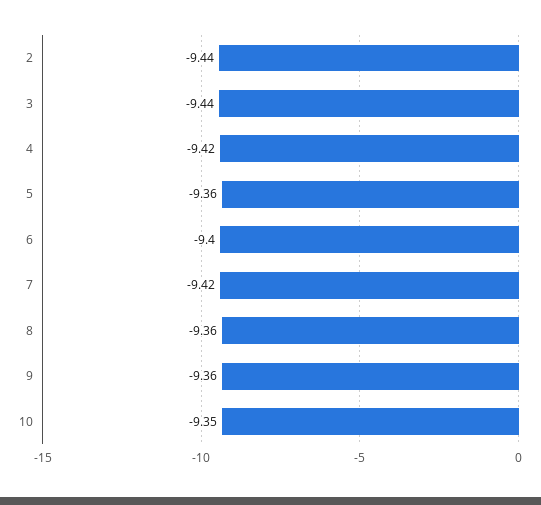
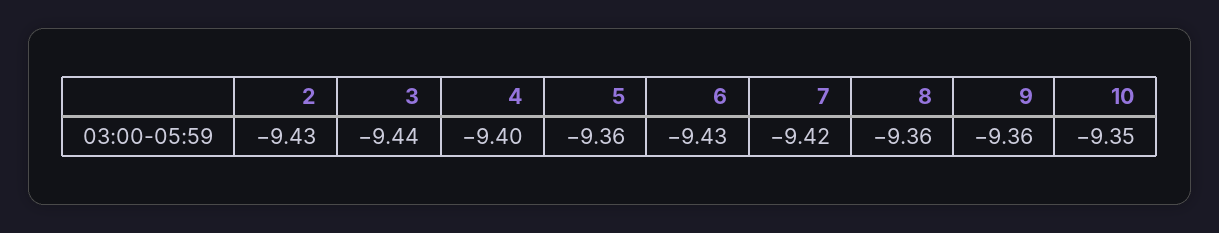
  {
-   "2": -9.44,
+   "2": -9.43,
    "3": -9.44,
-   "4": -9.42,
+   "4": -9.4,
    "5": -9.36,
-   "6": -9.4,
+   "6": -9.43,
    "7": -9.42,
    "8": -9.36,
    "9": -9.36,
    "10": -9.35
  }

